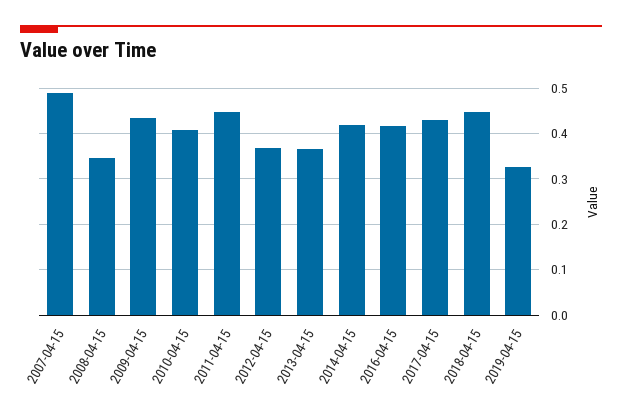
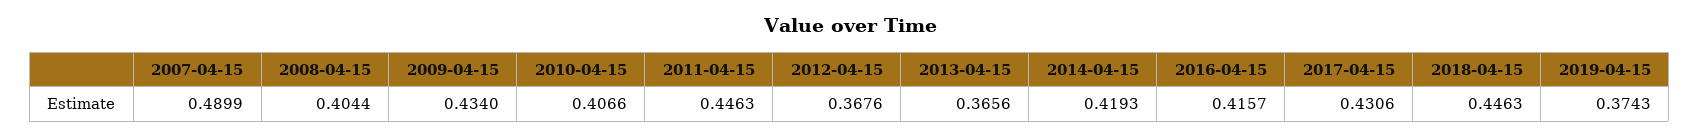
  {
    "2007-04-15": 0.4899,
-   "2008-04-15": 0.34,
+   "2008-04-15": 0.4044,
    "2009-04-15": 0.434,
    "2010-04-15": 0.4066,
    "2011-04-15": 0.4463,
    "2012-04-15": 0.3676,
    "2013-04-15": 0.3656,
    "2014-04-15": 0.4193,
    "2016-04-15": 0.4157,
    "2017-04-15": 0.4306,
    "2018-04-15": 0.4463,
-   "2019-04-15": 0.32
+   "2019-04-15": 0.3743
  }

